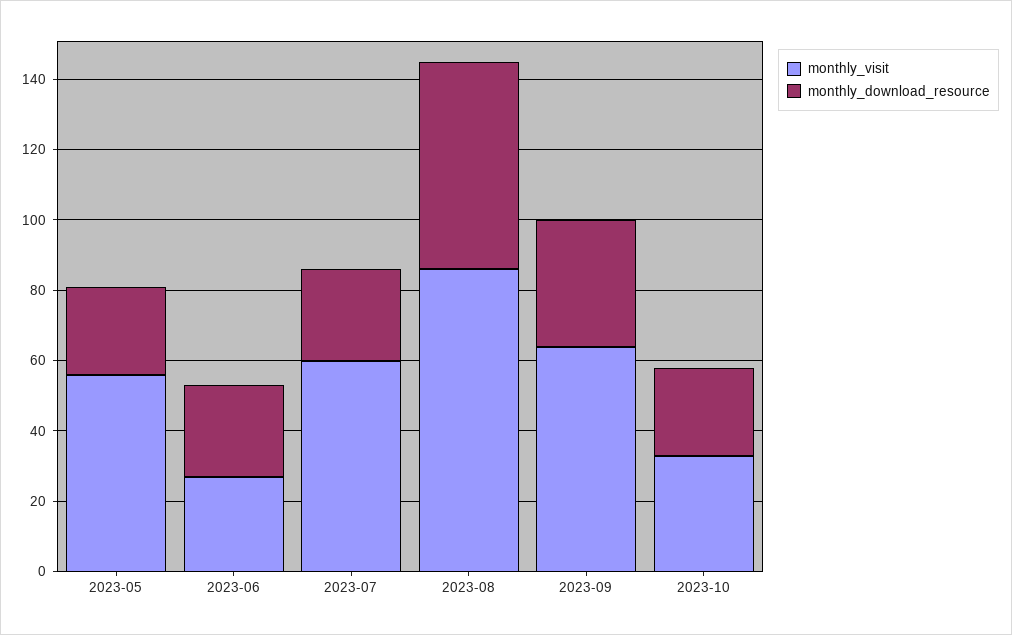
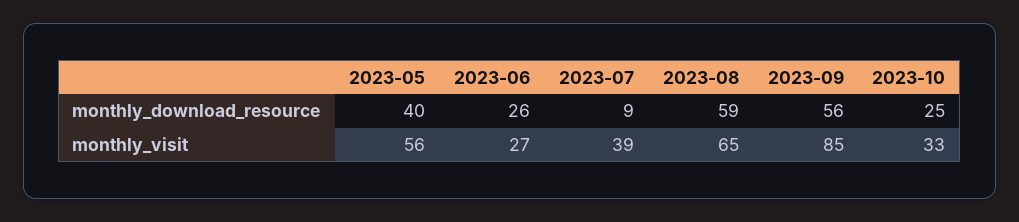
  {
    "monthly_visit": {
      "2023-05": 56,
      "2023-06": 27,
-     "2023-07": 60,
+     "2023-07": 39,
-     "2023-08": 85,
+     "2023-08": 65,
-     "2023-09": 65,
+     "2023-09": 85,
      "2023-10": 33
    },
    "monthly_download_resource": {
-     "2023-05": 25,
+     "2023-05": 40,
      "2023-06": 26,
-     "2023-07": 25,
+     "2023-07": 9,
      "2023-08": 59,
-     "2023-09": 35,
+     "2023-09": 56,
      "2023-10": 25
    }
  }

